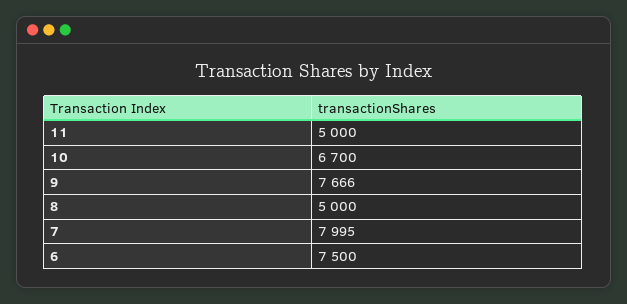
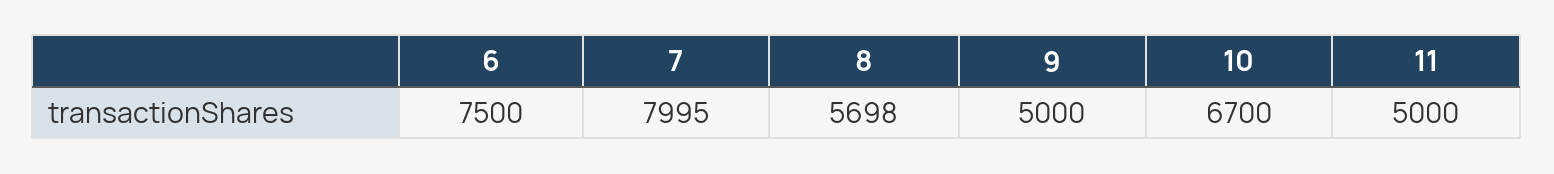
  {
    "11": 5000,
    "10": 6700,
-   "9": 7666,
+   "9": 5000,
-   "8": 5000,
+   "8": 5698,
    "7": 7995,
    "6": 7500
  }

